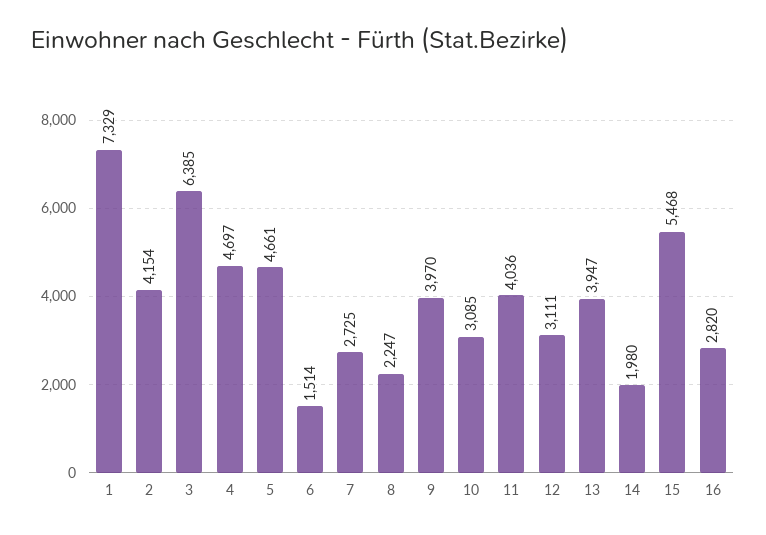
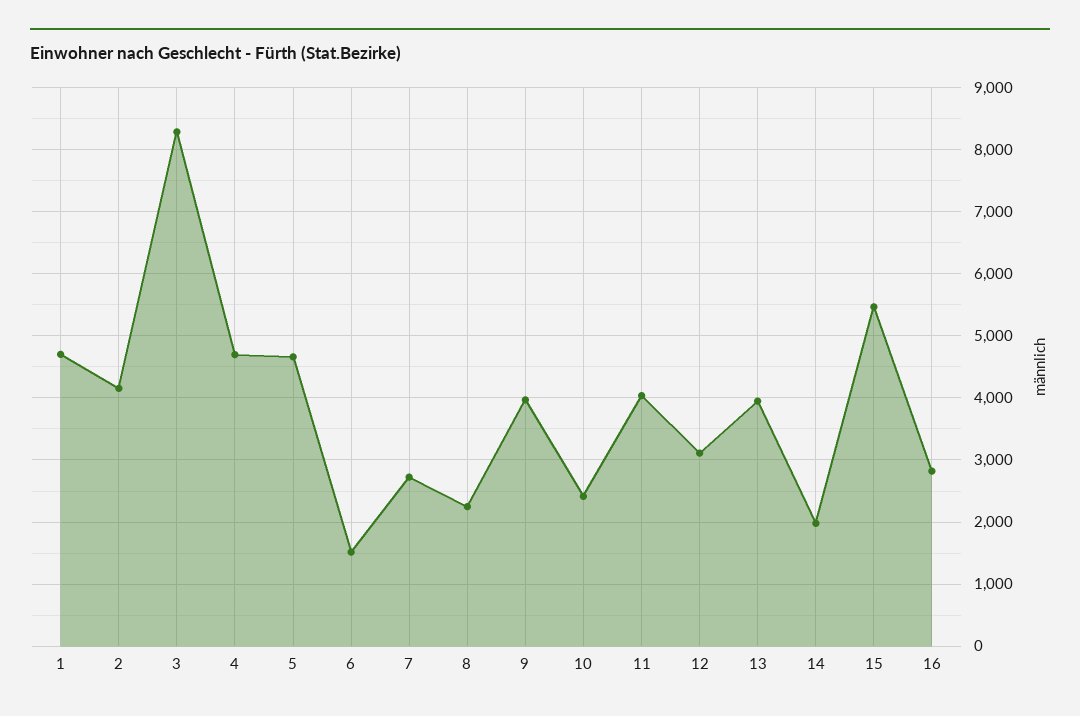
  {
-   "1": 7329,
+   "1": 4700,
    "2": 4154,
-   "3": 6385,
+   "3": 8300,
    "4": 4697,
    "5": 4661,
    "6": 1514,
    "7": 2725,
    "8": 2247,
    "9": 3970,
-   "10": 3085,
+   "10": 2400,
    "11": 4036,
    "12": 3111,
    "13": 3947,
    "14": 1980,
    "15": 5468,
    "16": 2820
  }

